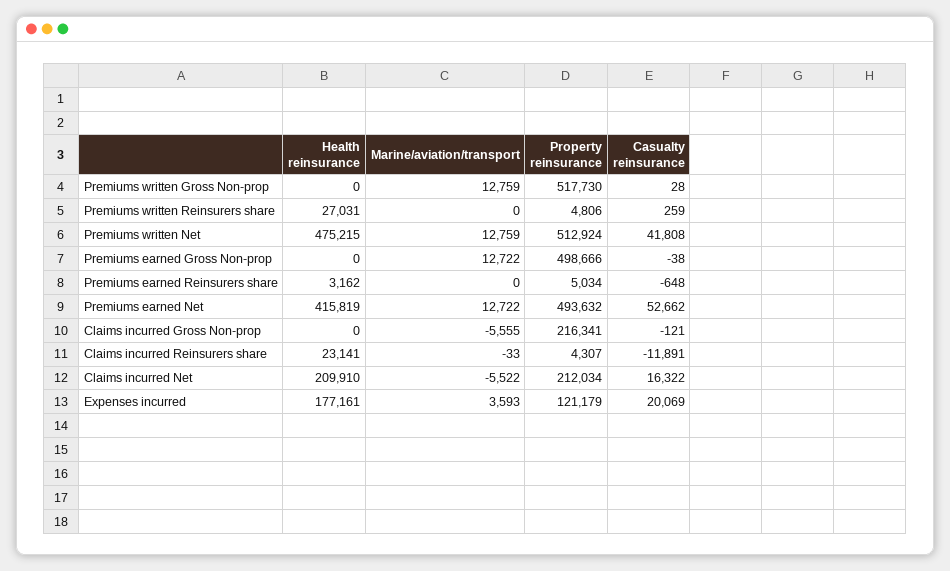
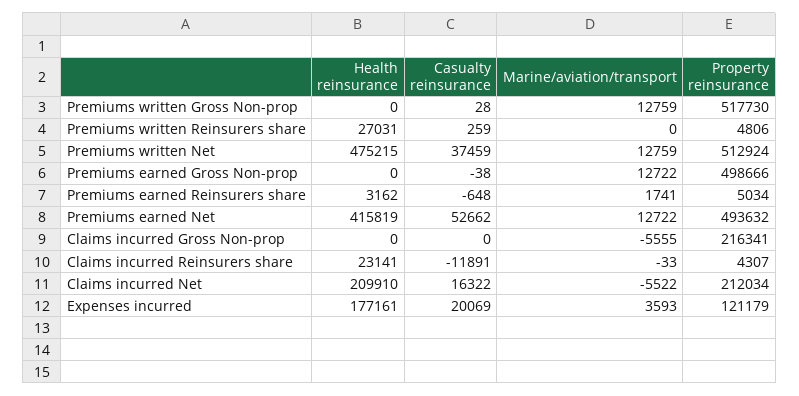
  {
    "Health reinsurance": {
      "Premiums written Gross Non-prop": 0,
      "Premiums written Reinsurers share": 27031,
      "Premiums written Net": 475215,
      "Premiums earned Gross Non-prop": 0,
      "Premiums earned Reinsurers share": 3162,
      "Premiums earned Net": 415819,
      "Claims incurred Gross Non-prop": 0,
      "Claims incurred Reinsurers share": 23141,
      "Claims incurred Net": 209910,
      "Expenses incurred": 177161
    },
    "Marine/aviation/transport": {
      "Premiums written Gross Non-prop": 12759,
      "Premiums written Reinsurers share": 0,
      "Premiums written Net": 12759,
      "Premiums earned Gross Non-prop": 12722,
-     "Premiums earned Reinsurers share": 0,
+     "Premiums earned Reinsurers share": 1741,
      "Premiums earned Net": 12722,
      "Claims incurred Gross Non-prop": -5555,
      "Claims incurred Reinsurers share": -33,
      "Claims incurred Net": -5522,
      "Expenses incurred": 3593
    },
    "Property reinsurance": {
      "Premiums written Gross Non-prop": 517730,
      "Premiums written Reinsurers share": 4806,
      "Premiums written Net": 512924,
      "Premiums earned Gross Non-prop": 498666,
      "Premiums earned Reinsurers share": 5034,
      "Premiums earned Net": 493632,
      "Claims incurred Gross Non-prop": 216341,
      "Claims incurred Reinsurers share": 4307,
      "Claims incurred Net": 212034,
      "Expenses incurred": 121179
    },
    "Casualty reinsurance": {
      "Premiums written Gross Non-prop": 28,
      "Premiums written Reinsurers share": 259,
-     "Premiums written Net": 41808,
+     "Premiums written Net": 37459,
      "Premiums earned Gross Non-prop": -38,
      "Premiums earned Reinsurers share": -648,
      "Premiums earned Net": 52662,
-     "Claims incurred Gross Non-prop": -121,
+     "Claims incurred Gross Non-prop": 0,
      "Claims incurred Reinsurers share": -11891,
      "Claims incurred Net": 16322,
      "Expenses incurred": 20069
    }
  }

